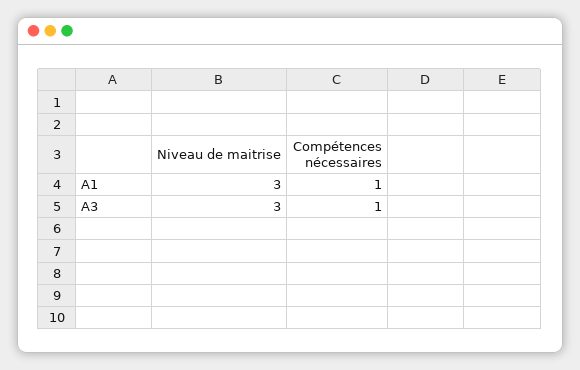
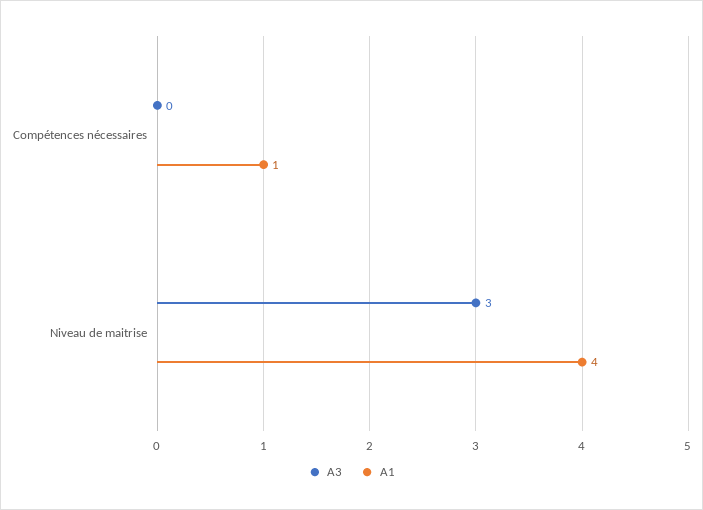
  {
    "A1": {
-     "Niveau de maitrise": 3,
+     "Niveau de maitrise": 4,
      "Compétences nécessaires": 1
    },
    "A3": {
      "Niveau de maitrise": 3,
-     "Compétences nécessaires": 1
+     "Compétences nécessaires": 0
    }
  }

